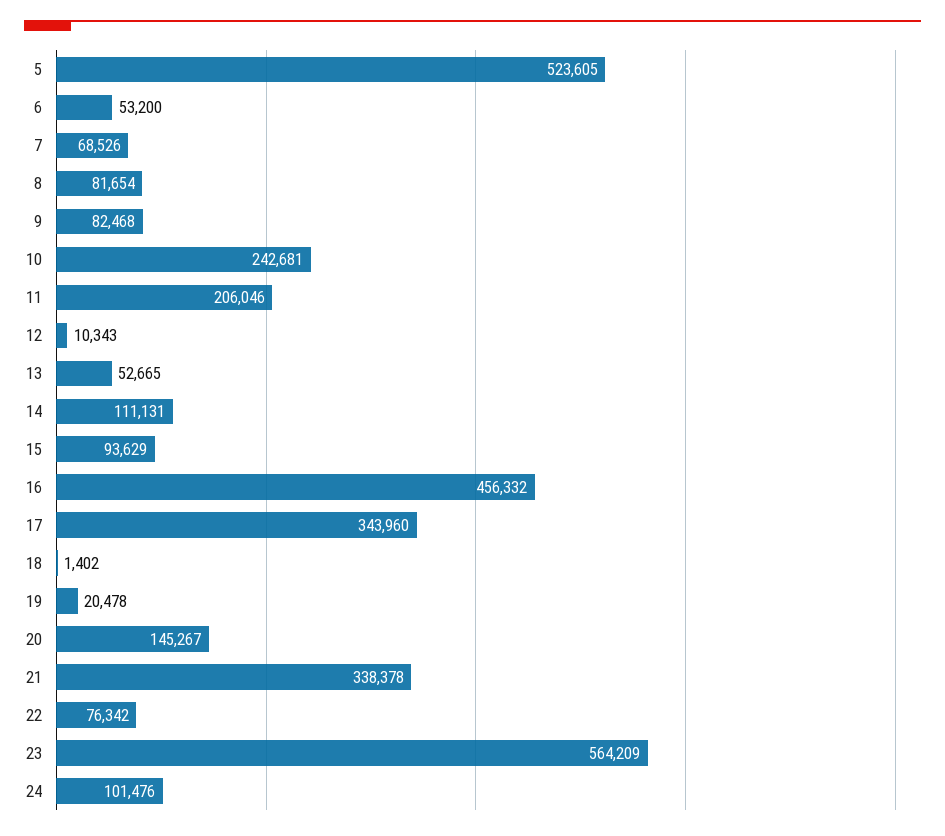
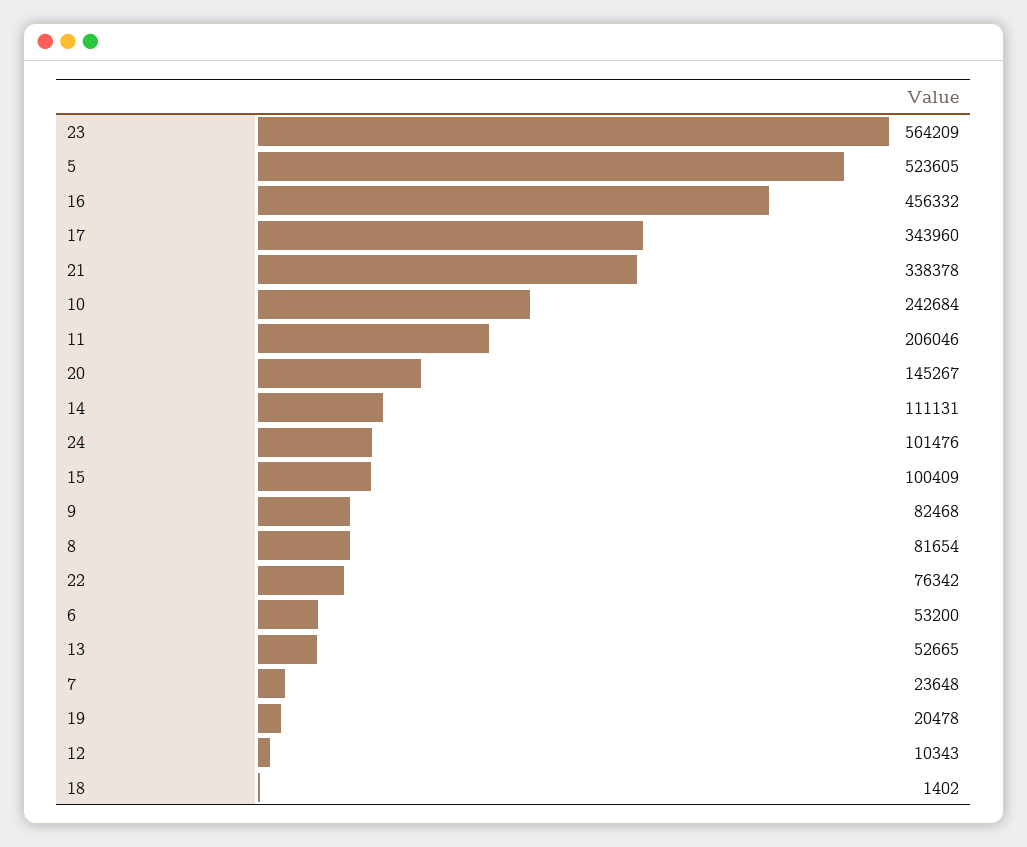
  {
    "5": 523605,
    "6": 53200,
-   "7": 68526,
+   "7": 23648,
    "8": 81654,
    "9": 82468,
-   "10": 242681,
+   "10": 242684,
    "11": 206046,
    "12": 10343,
    "13": 52665,
    "14": 111131,
-   "15": 93629,
+   "15": 100409,
    "16": 456332,
    "17": 343960,
    "18": 1402,
    "19": 20478,
    "20": 145267,
    "21": 338378,
    "22": 76342,
    "23": 564209,
    "24": 101476
  }

